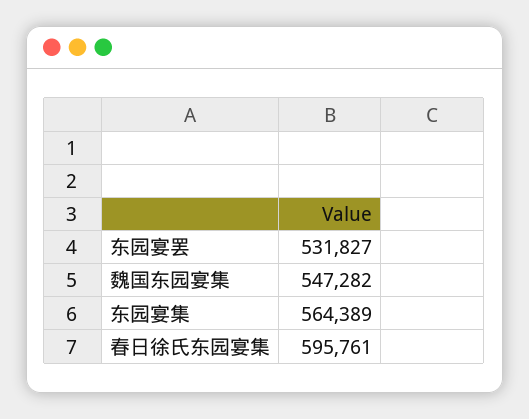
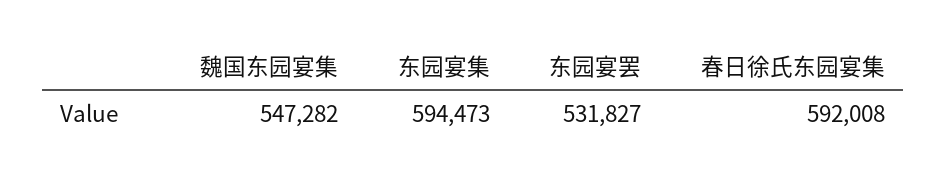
  {
    "东园宴罢": 531827,
    "魏国东园宴集": 547282,
-   "东园宴集": 564389,
+   "东园宴集": 594473,
-   "春日徐氏东园宴集": 595761
+   "春日徐氏东园宴集": 592008
  }

